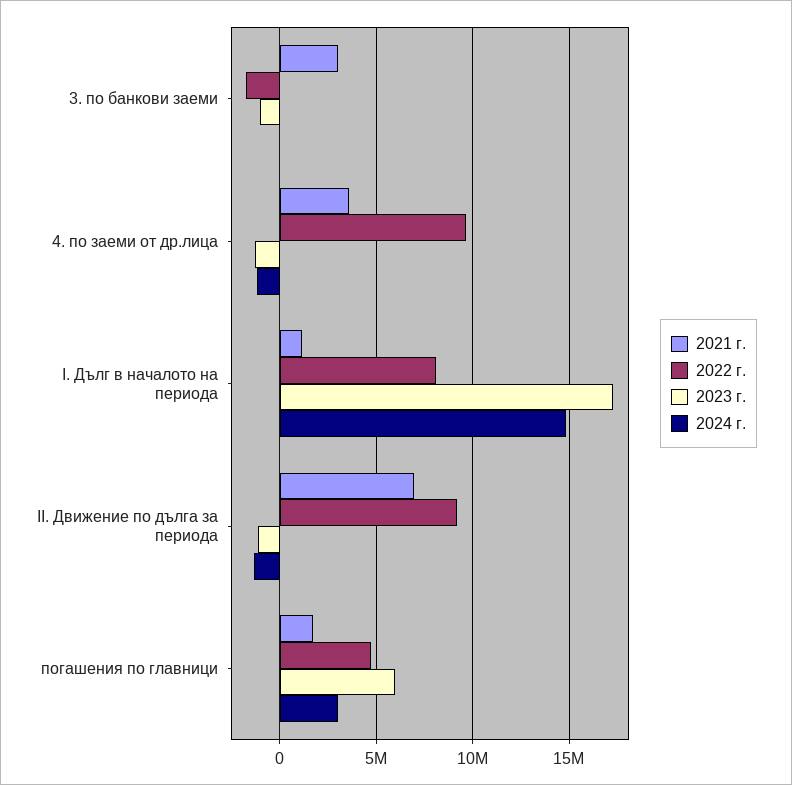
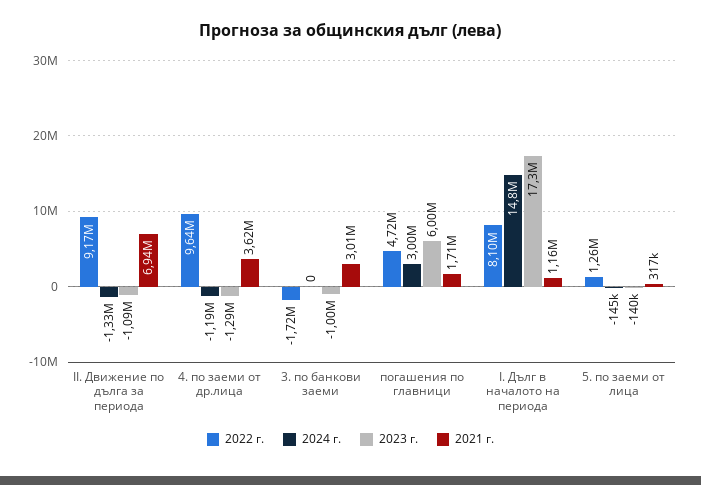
  {
    "2021 г.": {
      "3. по банкови заеми": 3010000,
      "4. по заеми от др.лица": 3620000,
      "I. Дълг в началото на периода": 1160000,
      "II. Движение по дълга за периода": 6940000,
-     "погашения по главници": 1710000
+     "погашения по главници": 1710000,
+     "5. по заеми от лица": 317000
    },
    "2022 г.": {
      "3. по банкови заеми": -1720000,
      "4. по заеми от др.лица": 9640000,
      "I. Дълг в началото на периода": 8100000,
      "II. Движение по дълга за периода": 9170000,
-     "погашения по главници": 4720000
+     "погашения по главници": 4720000,
+     "5. по заеми от лица": 1260000
    },
    "2023 г.": {
      "3. по банкови заеми": -1000000,
      "4. по заеми от др.лица": -1290000,
      "I. Дълг в началото на периода": 17300000,
      "II. Движение по дълга за периода": -1090000,
-     "погашения по главници": 6000000
+     "погашения по главници": 6000000,
+     "5. по заеми от лица": -140000
    },
    "2024 г.": {
      "3. по банкови заеми": 0,
      "4. по заеми от др.лица": -1190000,
      "I. Дълг в началото на периода": 14800000,
      "II. Движение по дълга за периода": -1330000,
-     "погашения по главници": 3000000
+     "погашения по главници": 3000000,
+     "5. по заеми от лица": -145000
    }
  }

